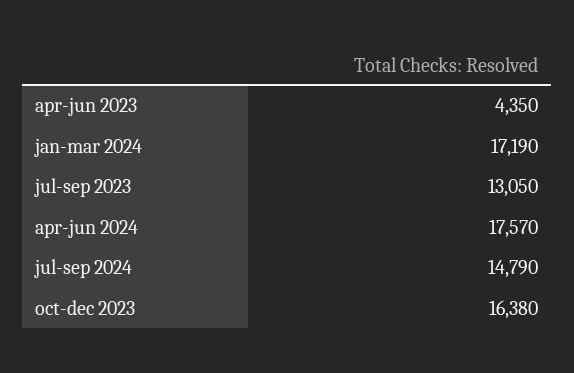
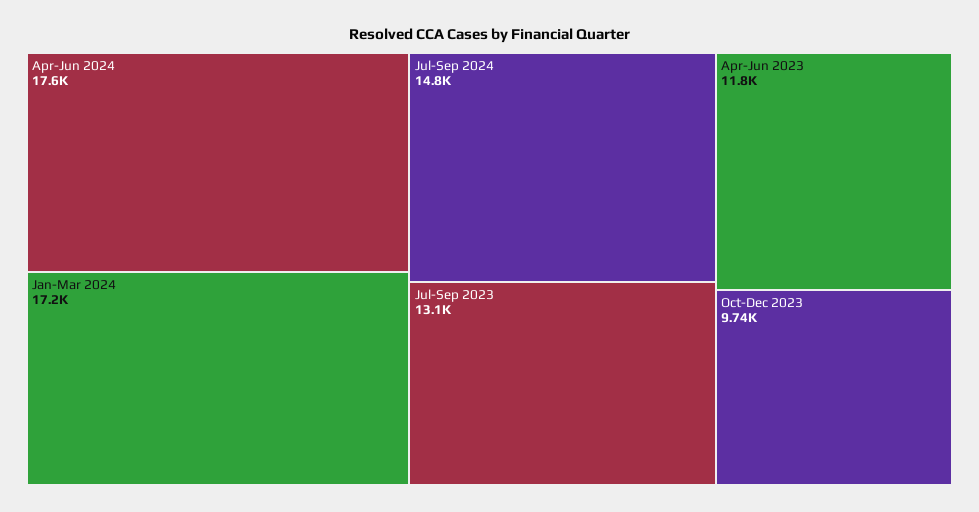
  {
-   "apr-jun 2023": 4350,
+   "apr-jun 2023": 11800,
    "jan-mar 2024": 17190,
    "jul-sep 2023": 13050,
    "apr-jun 2024": 17570,
    "jul-sep 2024": 14790,
-   "oct-dec 2023": 16380
+   "oct-dec 2023": 9740
  }

